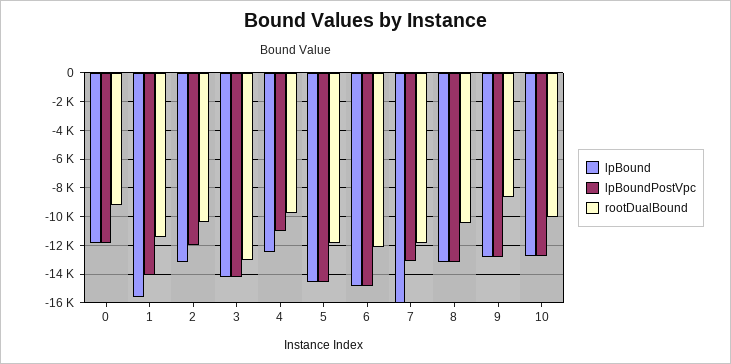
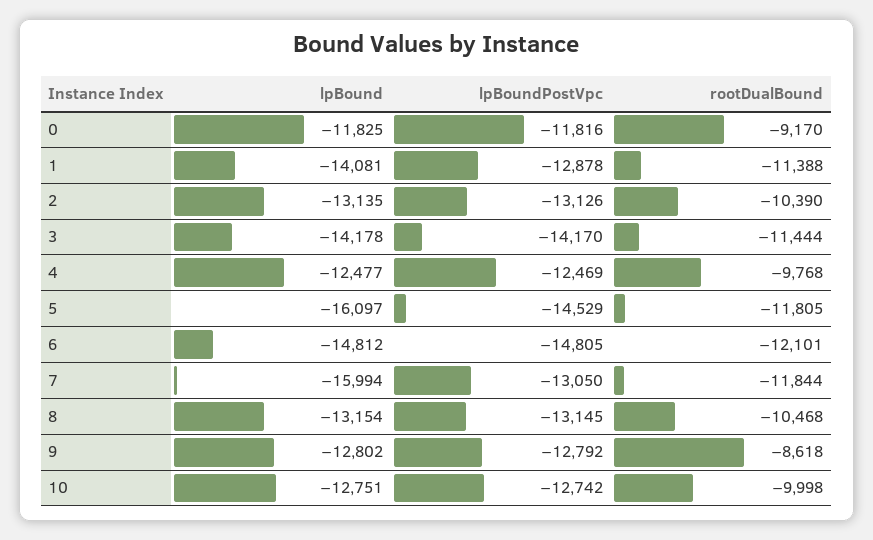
  {
    "lpBound": {
      "0": -11825,
-     "1": -15500,
+     "1": -14081,
      "2": -13135,
      "3": -14178,
      "4": -12477,
-     "5": -14500,
+     "5": -16097,
      "6": -14812,
      "7": -15994,
      "8": -13154,
      "9": -12802,
      "10": -12751
    },
    "lpBoundPostVpc": {
      "0": -11816,
-     "1": -14000,
+     "1": -12878,
-     "2": -12000,
+     "2": -13126,
      "3": -14170,
-     "4": -11000,
+     "4": -12469,
      "5": -14529,
      "6": -14805,
      "7": -13050,
      "8": -13145,
      "9": -12792,
      "10": -12742
    },
    "rootDualBound": {
      "0": -9170,
      "1": -11388,
      "2": -10390,
-     "3": -13000,
+     "3": -11444,
      "4": -9768,
      "5": -11805,
      "6": -12101,
      "7": -11844,
      "8": -10468,
      "9": -8618,
      "10": -9998
    }
  }

